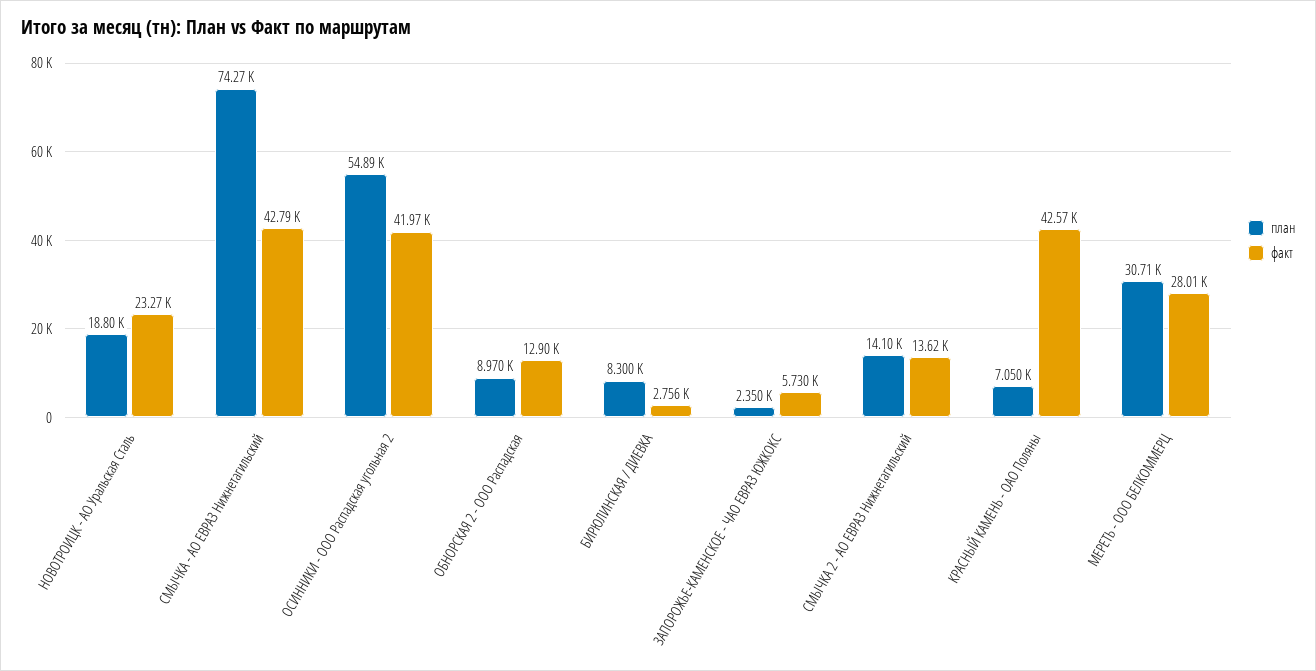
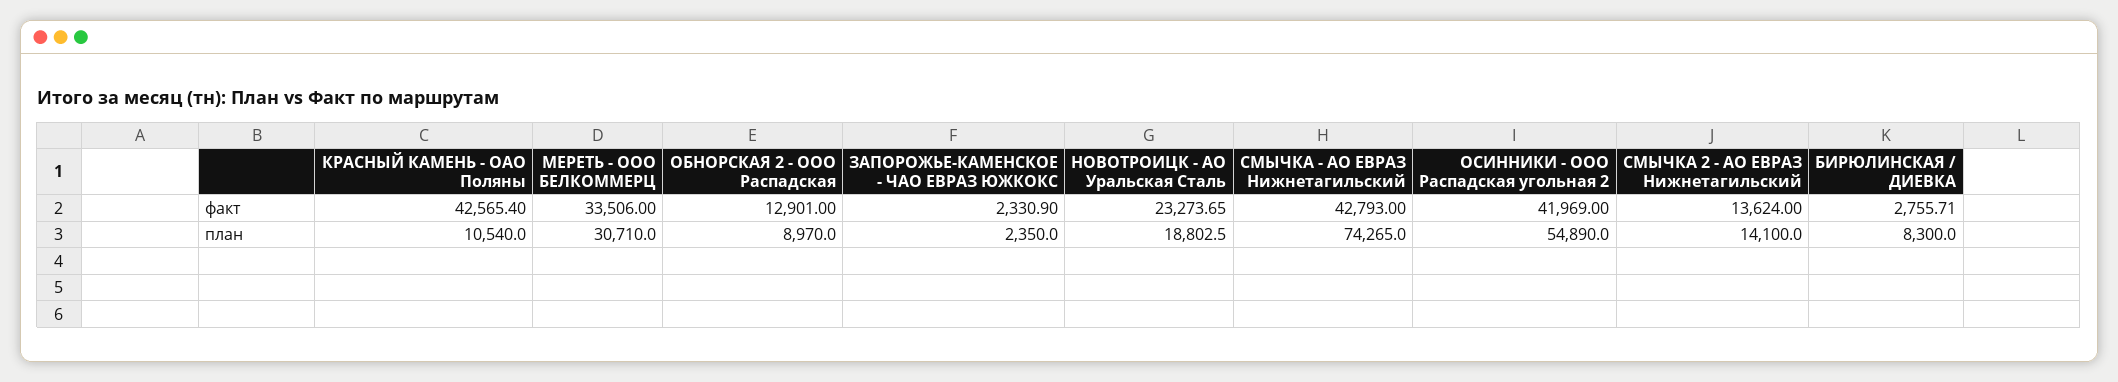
  {
    "план": {
      "НОВОТРОИЦК - АО Уральская Сталь": 18802.5,
      "СМЫЧКА - АО ЕВРАЗ Нижнетагильский": 74265,
      "ОСИННИКИ - ООО Распадская угольная 2": 54890,
      "ОБНОРСКАЯ 2 - ООО Распадская": 8970,
      "БИРЮЛИНСКАЯ / ДИЕВКА": 8300,
      "ЗАПОРОЖЬЕ-КАМЕНСКОЕ - ЧАО ЕВРАЗ ЮЖКОКС": 2350,
      "СМЫЧКА 2 - АО ЕВРАЗ Нижнетагильский": 14100,
-     "КРАСНЫЙ КАМЕНЬ - ОАО Поляны": 7050,
+     "КРАСНЫЙ КАМЕНЬ - ОАО Поляны": 10540,
      "МЕРЕТЬ - ООО БЕЛКОММЕРЦ": 30710
    },
    "факт": {
      "НОВОТРОИЦК - АО Уральская Сталь": 23273.65,
      "СМЫЧКА - АО ЕВРАЗ Нижнетагильский": 42793,
      "ОСИННИКИ - ООО Распадская угольная 2": 41969,
      "ОБНОРСКАЯ 2 - ООО Распадская": 12901,
      "БИРЮЛИНСКАЯ / ДИЕВКА": 2755.71,
-     "ЗАПОРОЖЬЕ-КАМЕНСКОЕ - ЧАО ЕВРАЗ ЮЖКОКС": 5730,
+     "ЗАПОРОЖЬЕ-КАМЕНСКОЕ - ЧАО ЕВРАЗ ЮЖКОКС": 2330.9,
      "СМЫЧКА 2 - АО ЕВРАЗ Нижнетагильский": 13624,
      "КРАСНЫЙ КАМЕНЬ - ОАО Поляны": 42565.4,
-     "МЕРЕТЬ - ООО БЕЛКОММЕРЦ": 28010
+     "МЕРЕТЬ - ООО БЕЛКОММЕРЦ": 33506
    }
  }

